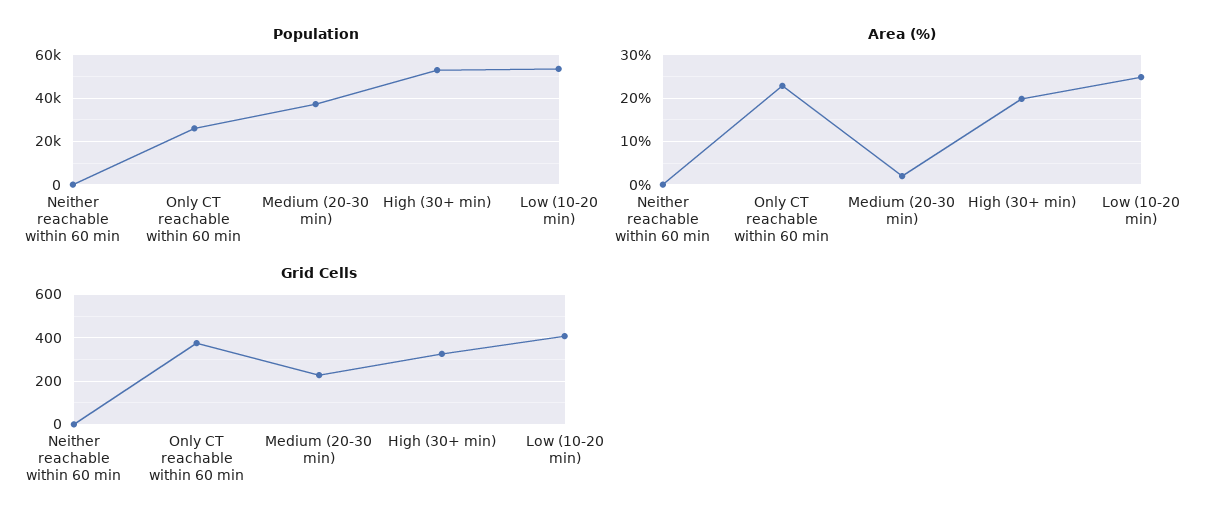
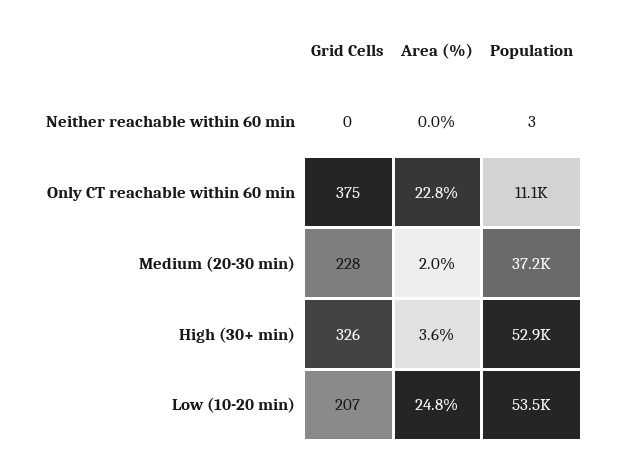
  {
    "Population": {
      "Neither reachable within 60 min": 3,
-     "Only CT reachable within 60 min": 25000,
+     "Only CT reachable within 60 min": 11100,
      "Medium (20-30 min)": 37200,
      "High (30+ min)": 52900,
      "Low (10-20 min)": 53500
    },
    "Area (%)": {
      "Neither reachable within 60 min": 0,
      "Only CT reachable within 60 min": 22.8,
      "Medium (20-30 min)": 2,
-     "High (30+ min)": 20,
+     "High (30+ min)": 3.6,
      "Low (10-20 min)": 24.8
    },
    "Grid Cells": {
      "Neither reachable within 60 min": 0,
      "Only CT reachable within 60 min": 375,
      "Medium (20-30 min)": 228,
      "High (30+ min)": 326,
-     "Low (10-20 min)": 400
+     "Low (10-20 min)": 207
    }
  }

